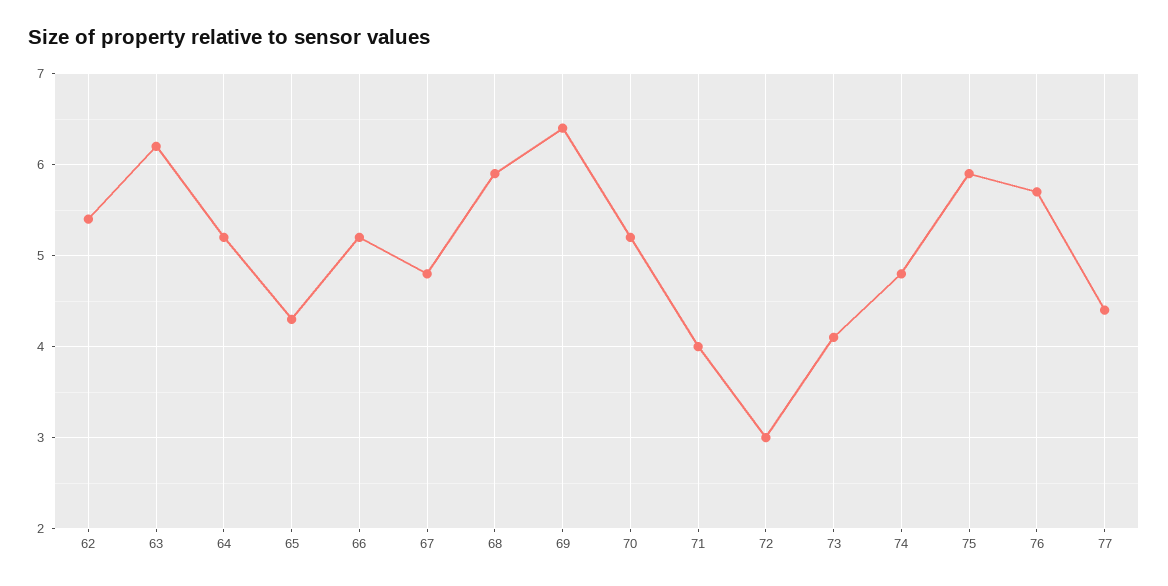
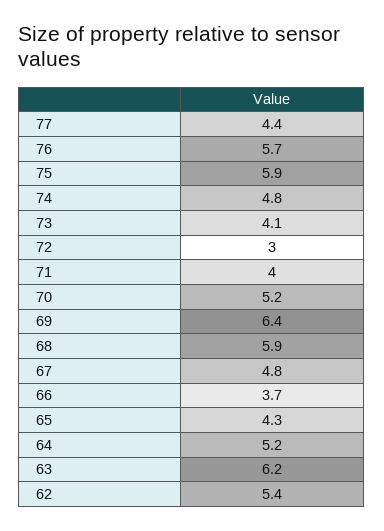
  {
    "62": 5.4,
    "63": 6.2,
    "64": 5.2,
    "65": 4.3,
-   "66": 5.2,
+   "66": 3.7,
    "67": 4.8,
    "68": 5.9,
    "69": 6.4,
    "70": 5.2,
    "71": 4,
    "72": 3,
    "73": 4.1,
    "74": 4.8,
    "75": 5.9,
    "76": 5.7,
    "77": 4.4
  }

